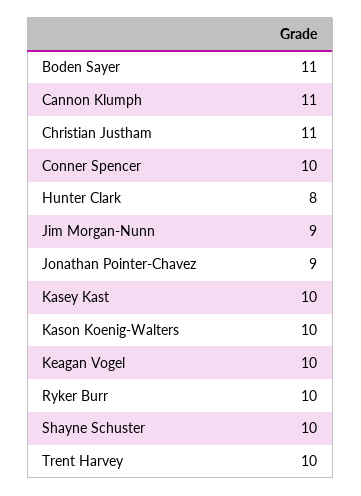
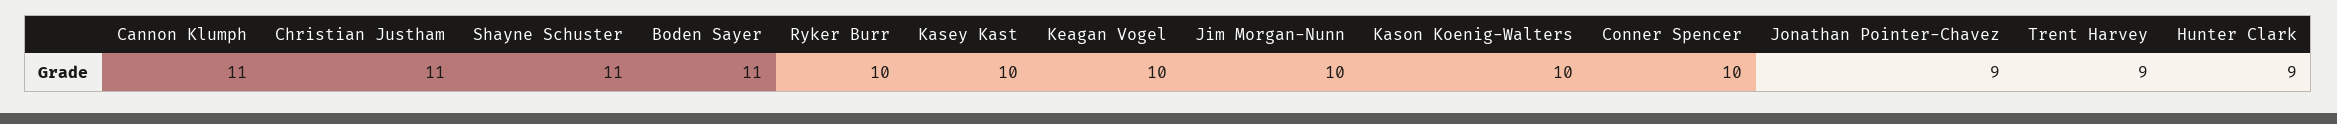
  {
    "Boden Sayer": 11,
    "Cannon Klumph": 11,
    "Christian Justham": 11,
    "Conner Spencer": 10,
-   "Hunter Clark": 8,
+   "Hunter Clark": 9,
-   "Jim Morgan-Nunn": 9,
+   "Jim Morgan-Nunn": 10,
    "Jonathan Pointer-Chavez": 9,
    "Kasey Kast": 10,
    "Kason Koenig-Walters": 10,
    "Keagan Vogel": 10,
    "Ryker Burr": 10,
-   "Shayne Schuster": 10,
+   "Shayne Schuster": 11,
-   "Trent Harvey": 10
+   "Trent Harvey": 9
  }

